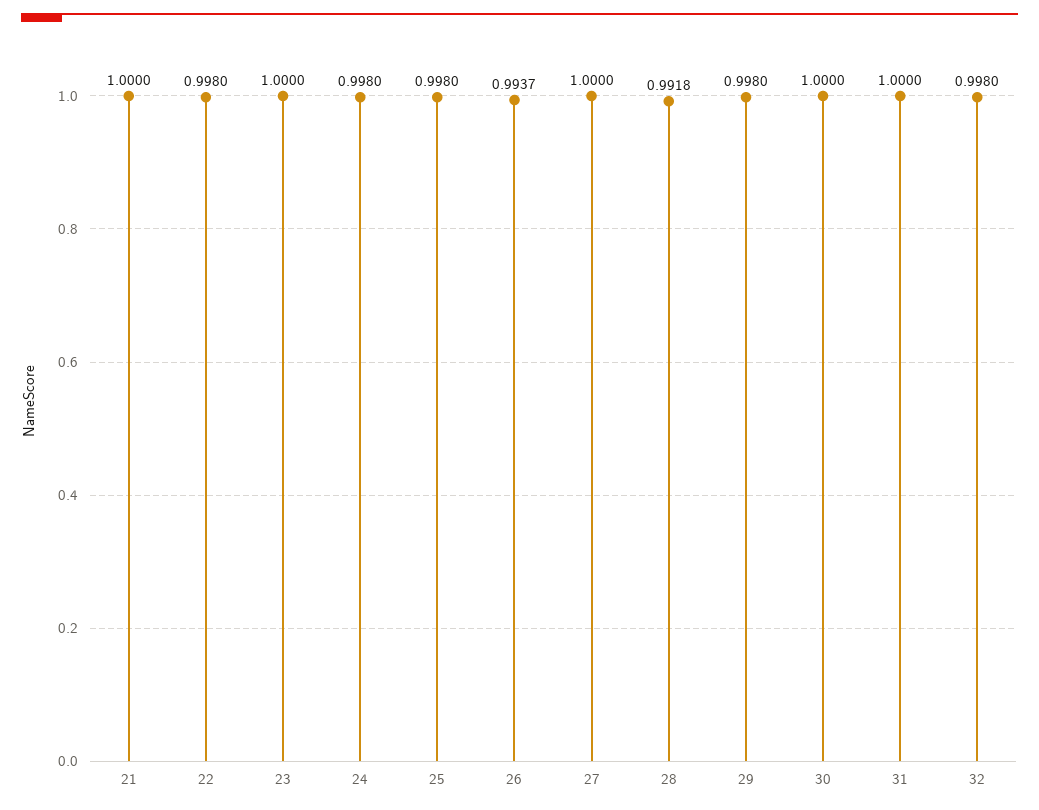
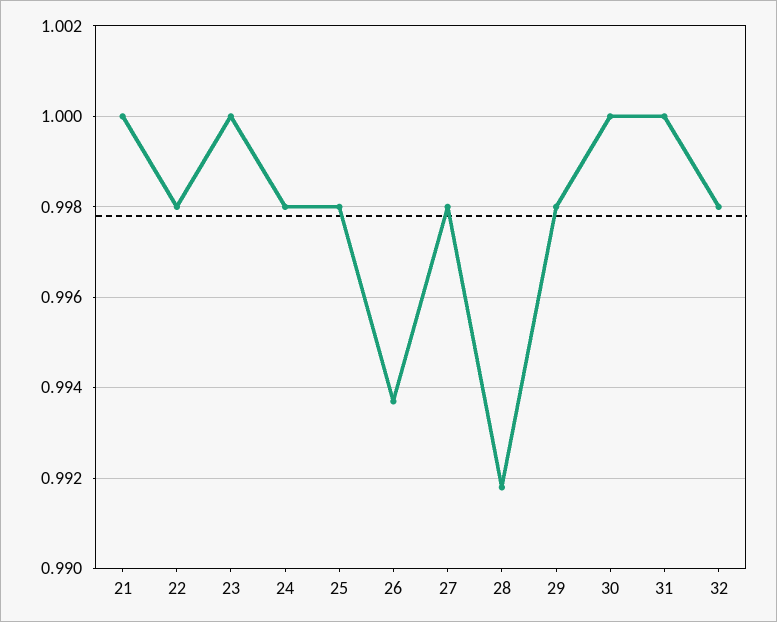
  {
    "21": 1,
    "22": 0.998,
    "23": 1,
    "24": 0.998,
    "25": 0.998,
    "26": 0.9937,
-   "27": 1,
+   "27": 0.998,
    "28": 0.9918,
    "29": 0.998,
    "30": 1,
    "31": 1,
    "32": 0.998
  }

